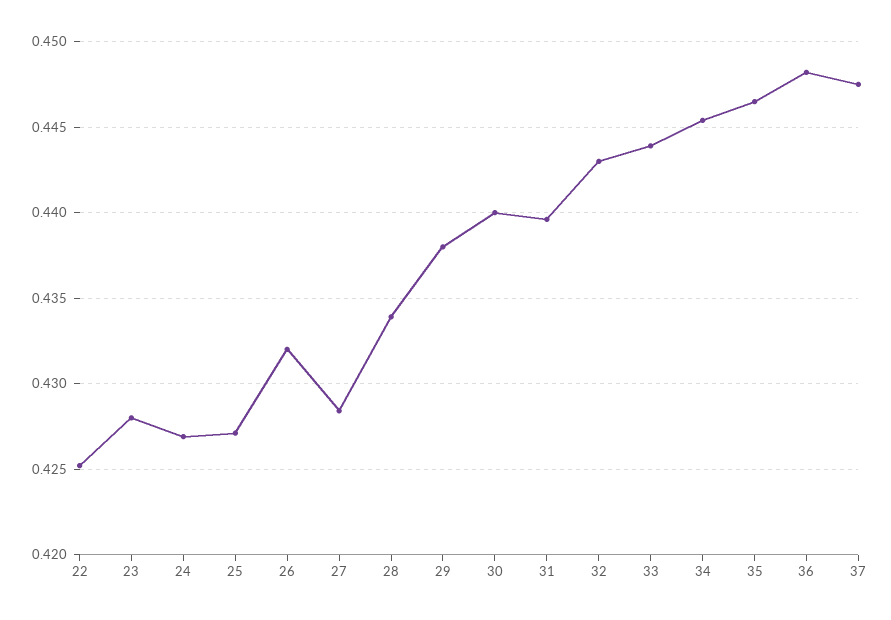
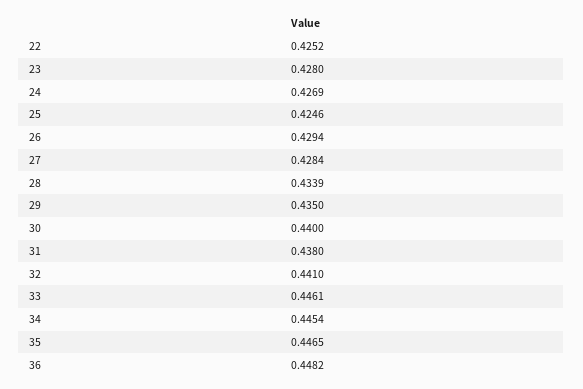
  {
    "22": 0.4252,
    "23": 0.428,
    "24": 0.4269,
-   "25": 0.427,
+   "25": 0.4246,
-   "26": 0.432,
+   "26": 0.4294,
    "27": 0.4284,
    "28": 0.4339,
-   "29": 0.438,
+   "29": 0.435,
    "30": 0.44,
-   "31": 0.4395,
+   "31": 0.438,
-   "32": 0.443,
+   "32": 0.441,
-   "33": 0.444,
+   "33": 0.4461,
    "34": 0.4454,
    "35": 0.4465,
-   "36": 0.4482,
+   "36": 0.4482
-   "37": 0.4475
  }

